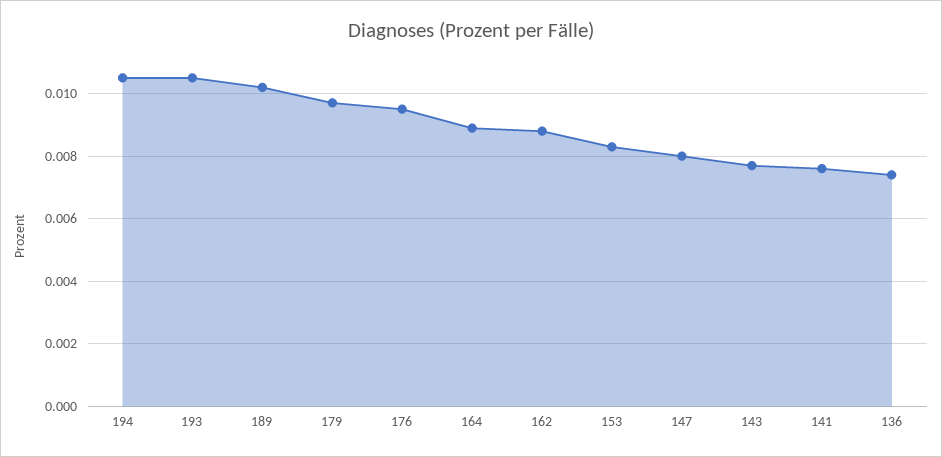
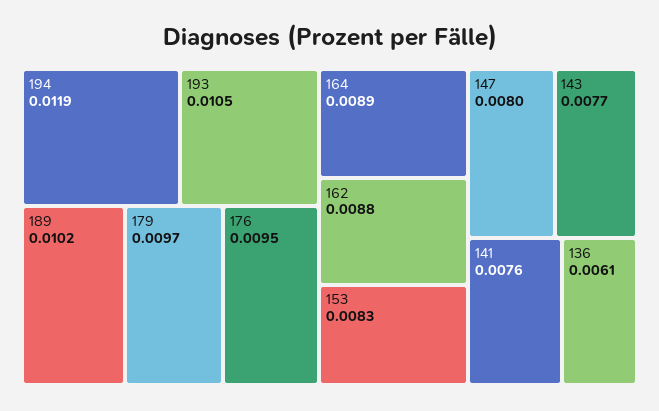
  {
-   "194": 0.0105,
+   "194": 0.0119,
    "193": 0.0105,
    "189": 0.0102,
    "179": 0.0097,
    "176": 0.0095,
    "164": 0.0089,
    "162": 0.0088,
    "153": 0.0083,
    "147": 0.008,
    "143": 0.0077,
    "141": 0.0076,
-   "136": 0.0075
+   "136": 0.0061
  }

